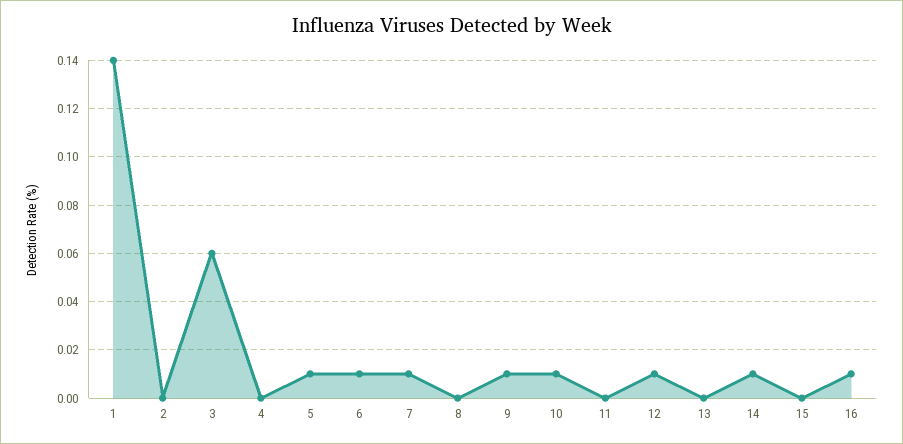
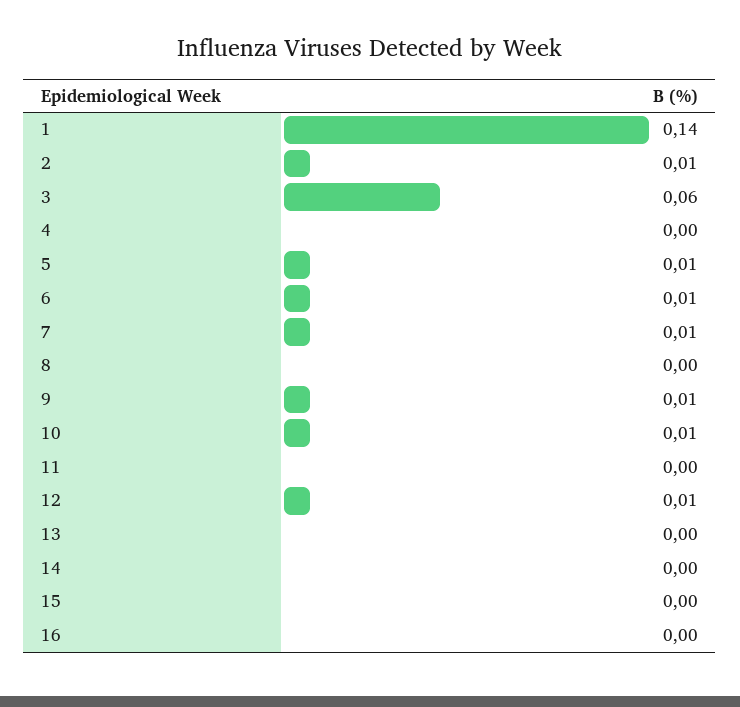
  {
    "1": 0.14,
-   "2": 0,
+   "2": 0.01,
    "3": 0.06,
    "4": 0,
    "5": 0.01,
    "6": 0.01,
    "7": 0.01,
    "8": 0,
    "9": 0.01,
    "10": 0.01,
    "11": 0,
    "12": 0.01,
    "13": 0,
-   "14": 0.01,
+   "14": 0,
    "15": 0,
-   "16": 0.01
+   "16": 0
  }

